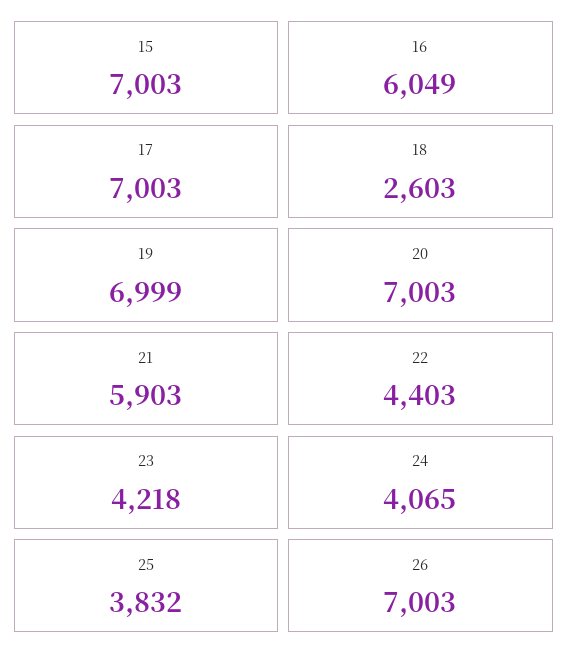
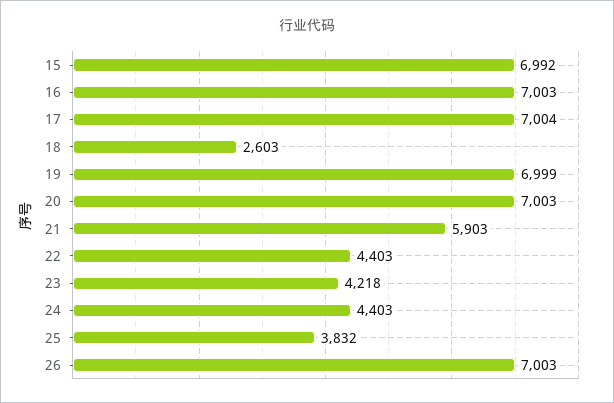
  {
-   "15": 7003,
+   "15": 6992,
-   "16": 6049,
+   "16": 7003,
-   "17": 7003,
+   "17": 7004,
    "18": 2603,
    "19": 6999,
    "20": 7003,
    "21": 5903,
    "22": 4403,
    "23": 4218,
-   "24": 4065,
+   "24": 4403,
    "25": 3832,
    "26": 7003
  }

